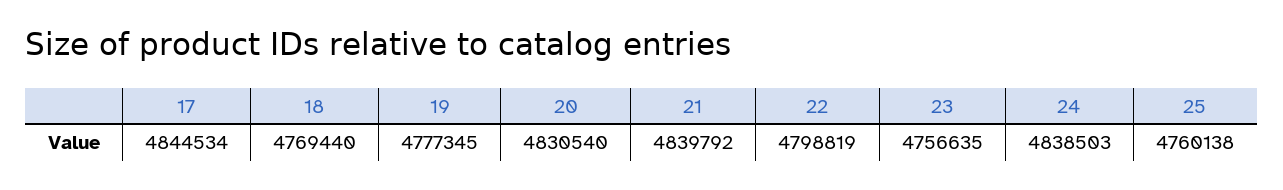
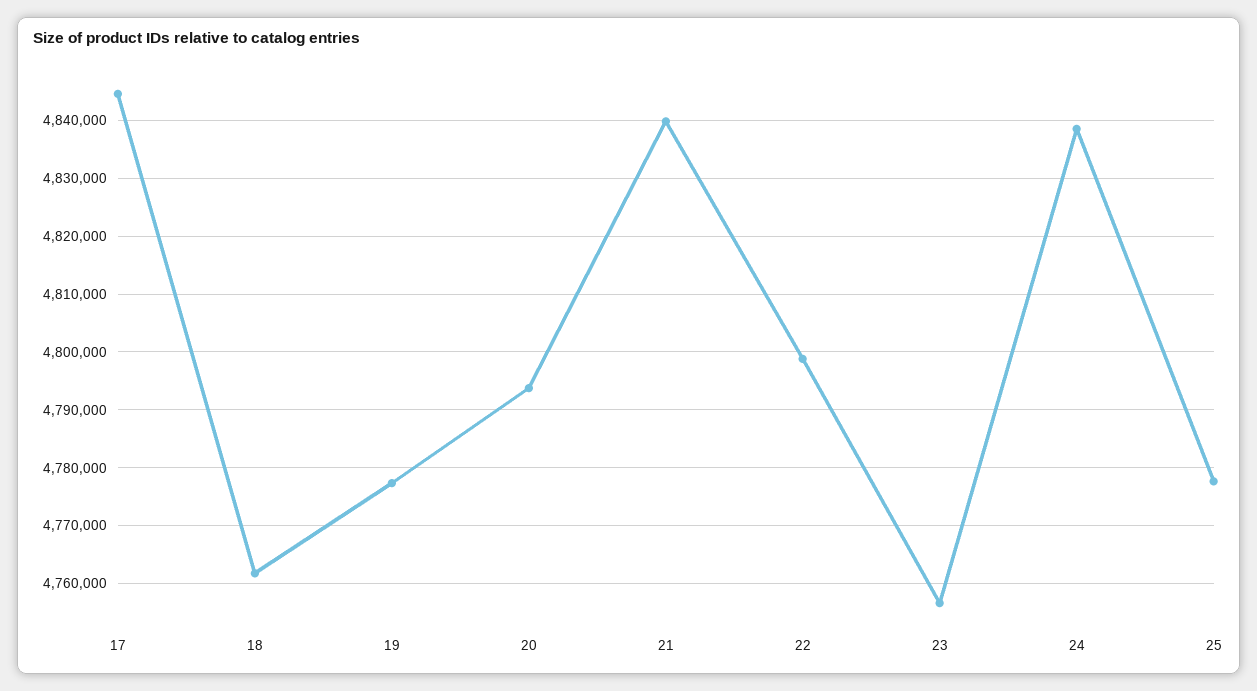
  {
    "17": 4844534,
-   "18": 4769440,
+   "18": 4762000,
    "19": 4777345,
-   "20": 4830540,
+   "20": 4794000,
    "21": 4839792,
    "22": 4798819,
    "23": 4756635,
    "24": 4838503,
-   "25": 4760138
+   "25": 4778000
  }

